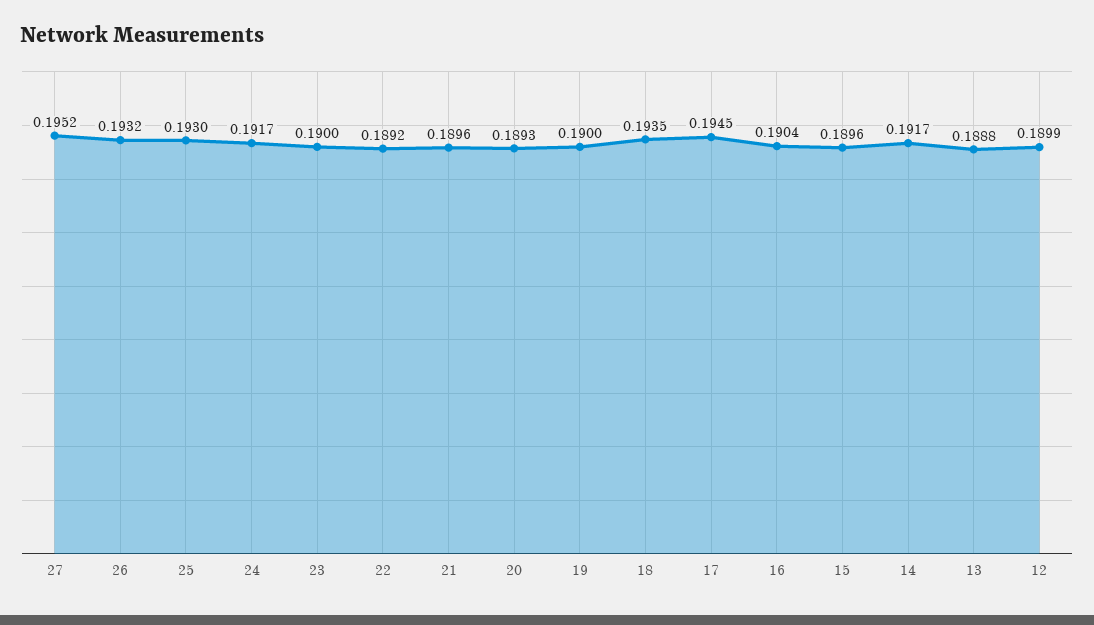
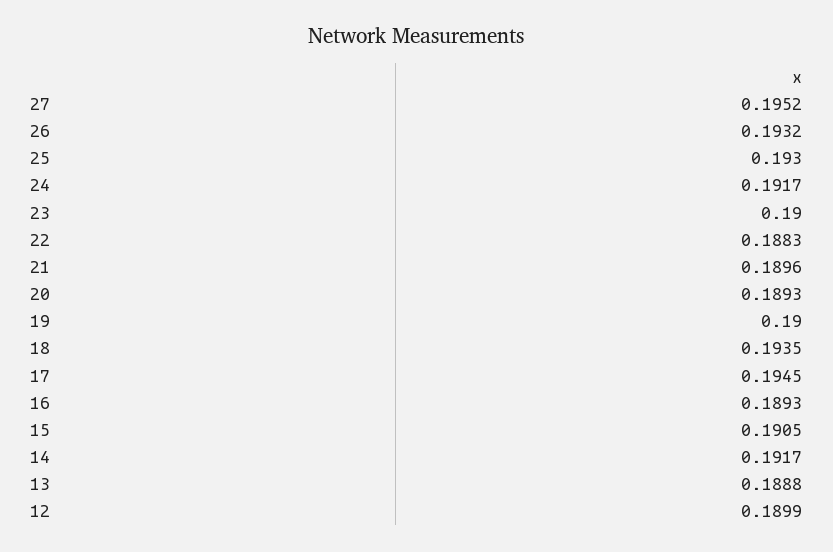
  {
    "27": 0.1952,
    "26": 0.1932,
    "25": 0.193,
    "24": 0.1917,
    "23": 0.19,
-   "22": 0.1892,
+   "22": 0.1883,
    "21": 0.1896,
    "20": 0.1893,
    "19": 0.19,
    "18": 0.1935,
    "17": 0.1945,
-   "16": 0.1904,
+   "16": 0.1893,
-   "15": 0.1896,
+   "15": 0.1905,
    "14": 0.1917,
    "13": 0.1888,
    "12": 0.1899
  }

